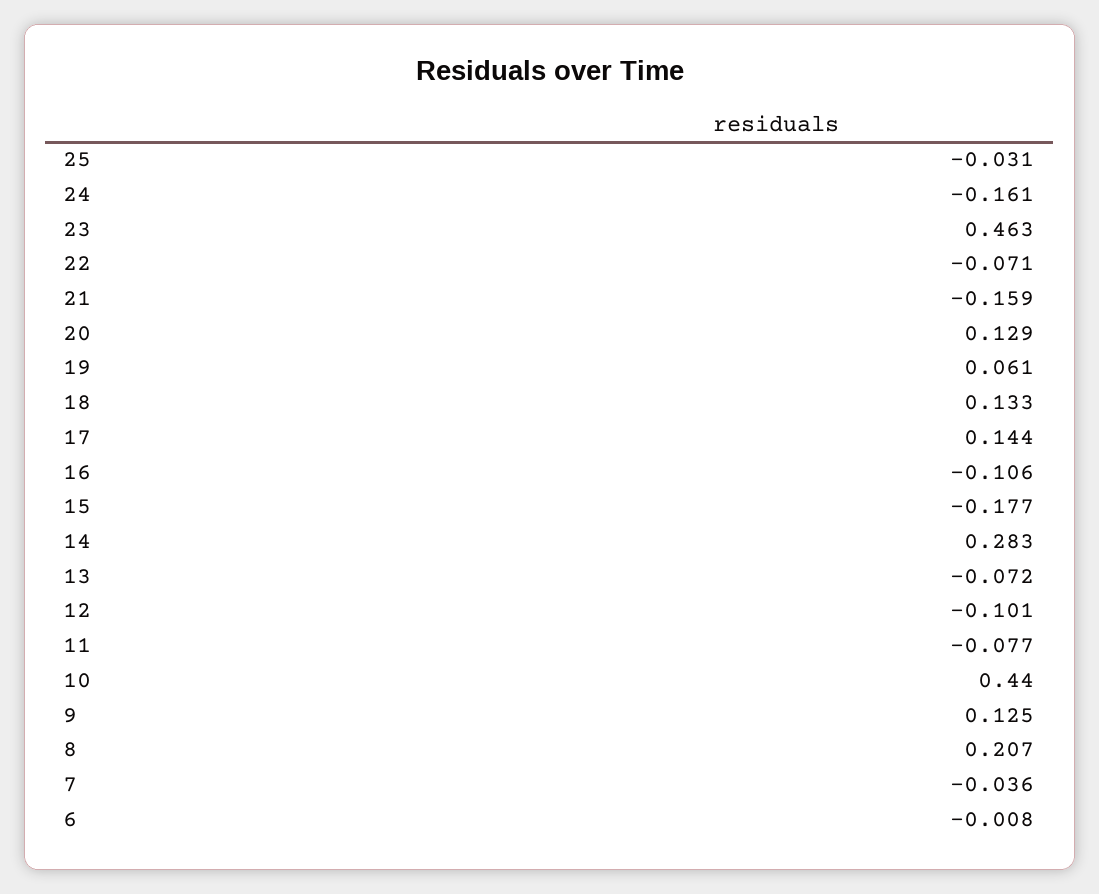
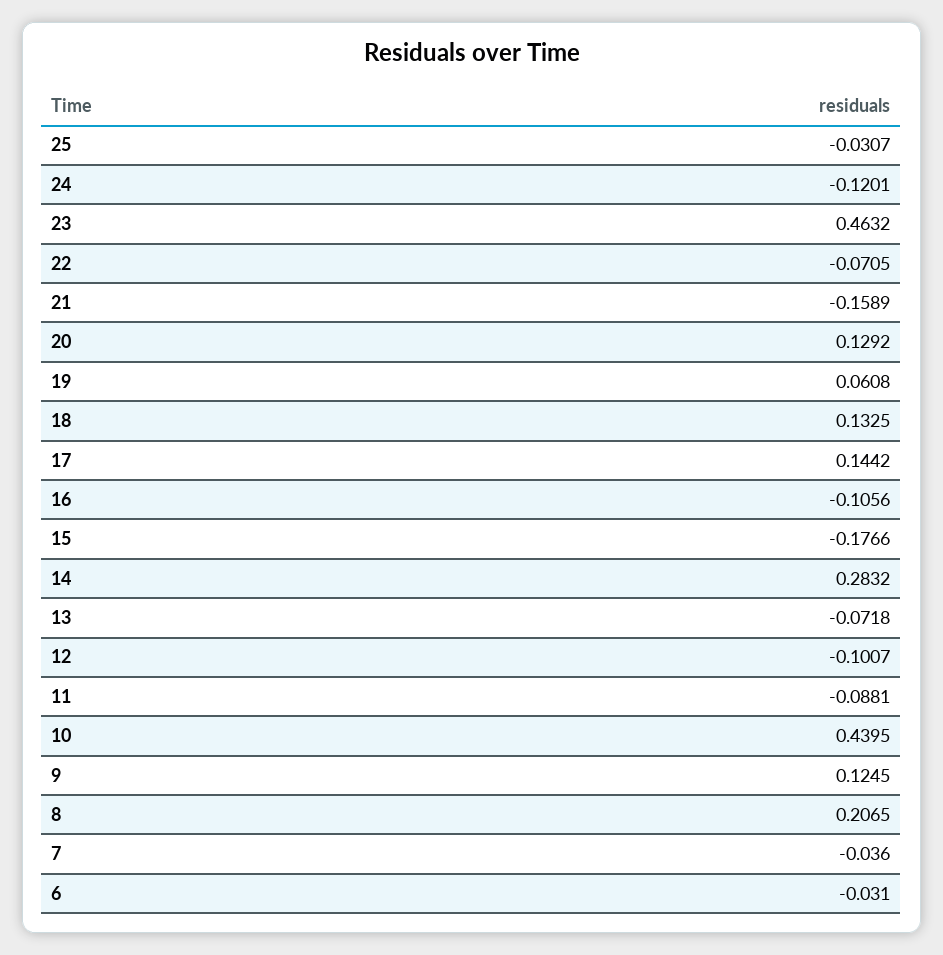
  {
    "25": -0.0307,
-   "24": -0.161,
+   "24": -0.1201,
    "23": 0.4632,
    "22": -0.0705,
    "21": -0.1589,
    "20": 0.1292,
    "19": 0.0608,
    "18": 0.1325,
    "17": 0.1442,
    "16": -0.1056,
    "15": -0.1766,
    "14": 0.2832,
    "13": -0.0718,
    "12": -0.1007,
-   "11": -0.077,
+   "11": -0.0881,
    "10": 0.4395,
    "9": 0.1245,
    "8": 0.2065,
    "7": -0.036,
-   "6": -0.008
+   "6": -0.031
  }

